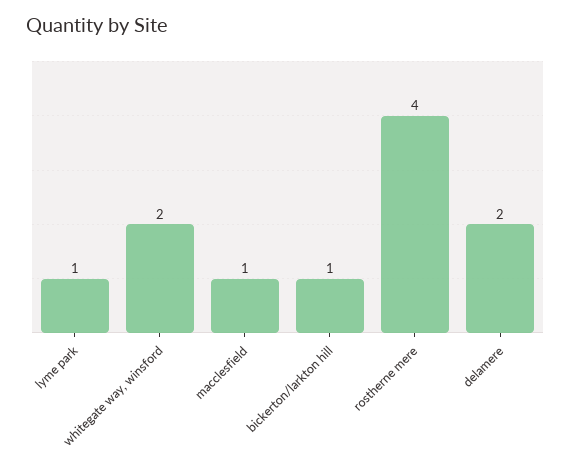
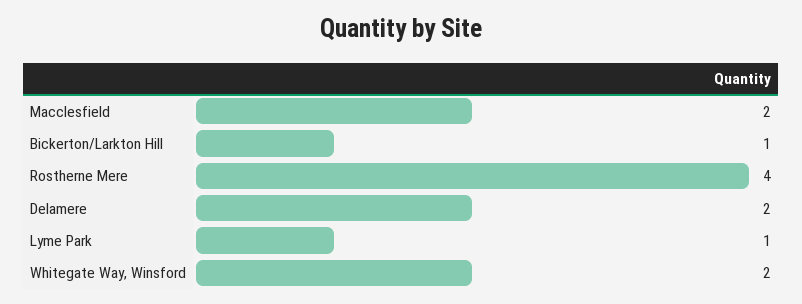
  {
    "lyme park": 1,
    "whitegate way, winsford": 2,
-   "macclesfield": 1,
+   "macclesfield": 2,
    "bickerton/larkton hill": 1,
    "rostherne mere": 4,
    "delamere": 2
  }

